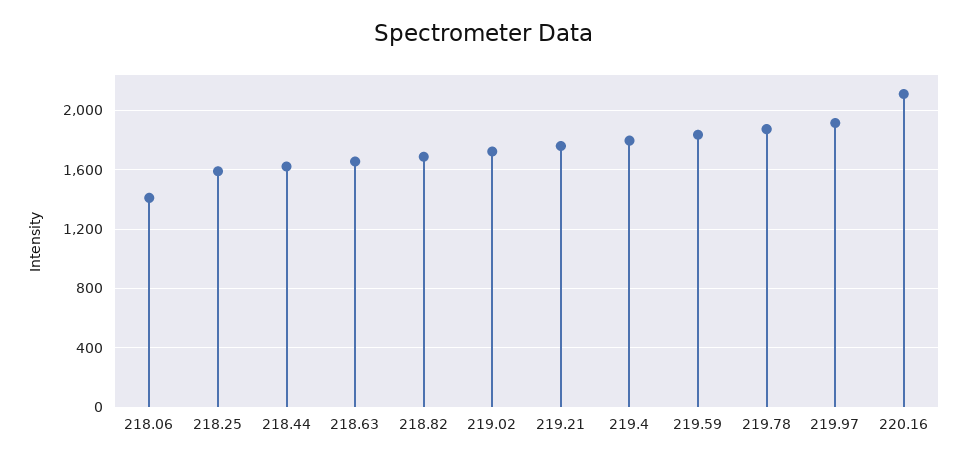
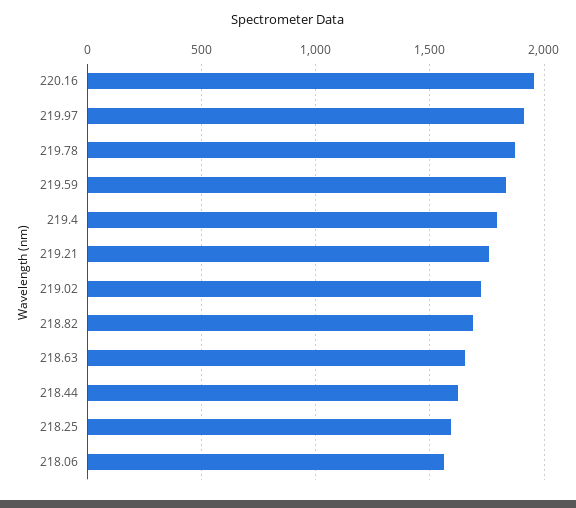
  {
-   "218.06": 1400,
+   "218.06": 1550,
    "218.25": 1600,
    "218.44": 1600,
    "218.63": 1650,
    "218.82": 1700,
    "219.02": 1700,
    "219.21": 1750,
    "219.4": 1800,
    "219.59": 1850,
    "219.78": 1850,
    "219.97": 1900,
-   "220.16": 2100
+   "220.16": 1950
  }

